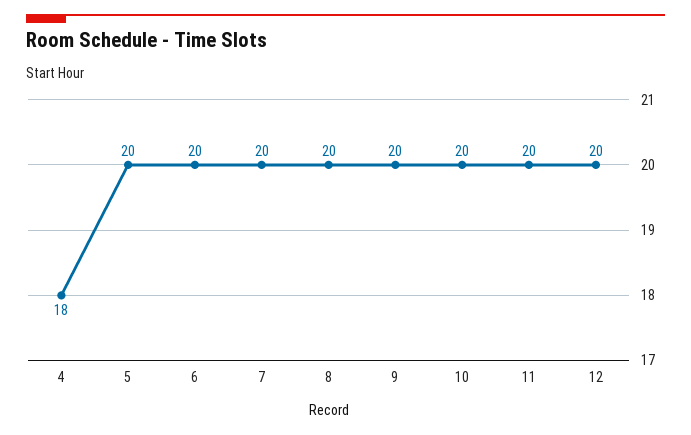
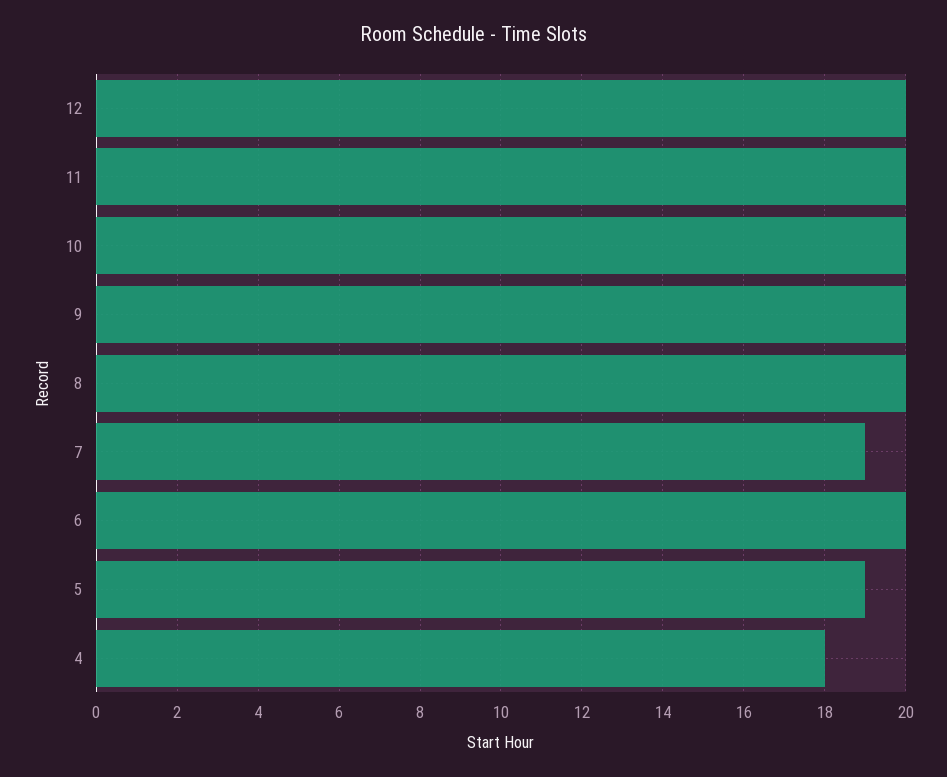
  {
    "4": 18,
-   "5": 20,
+   "5": 19,
    "6": 20,
-   "7": 20,
+   "7": 19,
    "8": 20,
    "9": 20,
    "10": 20,
    "11": 20,
    "12": 20
  }

